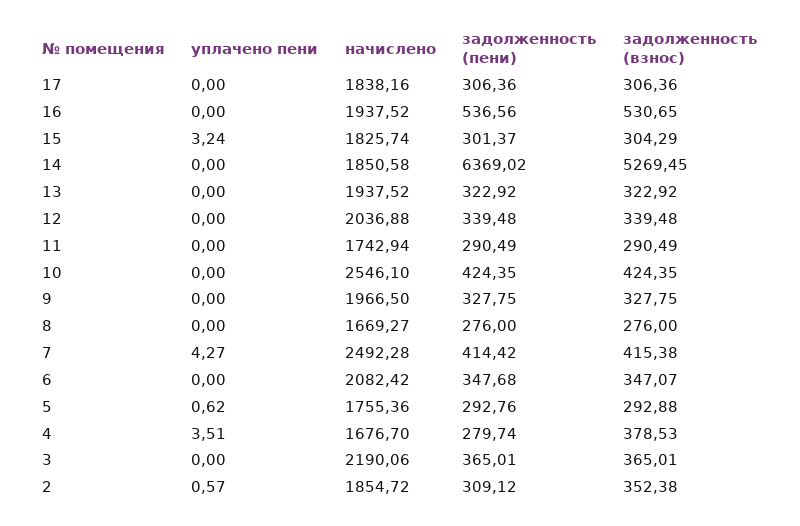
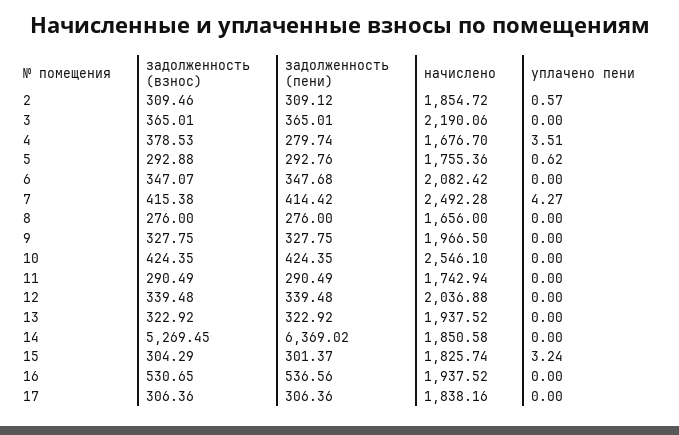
  {
    "уплачено пени": {
      "17": 0,
      "16": 0,
      "15": 3.24,
      "14": 0,
      "13": 0,
      "12": 0,
      "11": 0,
      "10": 0,
      "9": 0,
      "8": 0,
      "7": 4.27,
      "6": 0,
      "5": 0.62,
      "4": 3.51,
      "3": 0,
      "2": 0.57
    },
    "начислено": {
      "17": 1838.16,
      "16": 1937.52,
      "15": 1825.74,
      "14": 1850.58,
      "13": 1937.52,
      "12": 2036.88,
      "11": 1742.94,
      "10": 2546.1,
      "9": 1966.5,
-     "8": 1669.27,
+     "8": 1656,
      "7": 2492.28,
      "6": 2082.42,
      "5": 1755.36,
      "4": 1676.7,
      "3": 2190.06,
      "2": 1854.72
    },
    "задолженность (пени)": {
      "17": 306.36,
      "16": 536.56,
      "15": 301.37,
      "14": 6369.02,
      "13": 322.92,
      "12": 339.48,
      "11": 290.49,
      "10": 424.35,
      "9": 327.75,
      "8": 276,
      "7": 414.42,
      "6": 347.68,
      "5": 292.76,
      "4": 279.74,
      "3": 365.01,
      "2": 309.12
    },
    "задолженность (взнос)": {
      "17": 306.36,
      "16": 530.65,
      "15": 304.29,
      "14": 5269.45,
      "13": 322.92,
      "12": 339.48,
      "11": 290.49,
      "10": 424.35,
      "9": 327.75,
      "8": 276,
      "7": 415.38,
      "6": 347.07,
      "5": 292.88,
      "4": 378.53,
      "3": 365.01,
-     "2": 352.38
+     "2": 309.46
    }
  }

